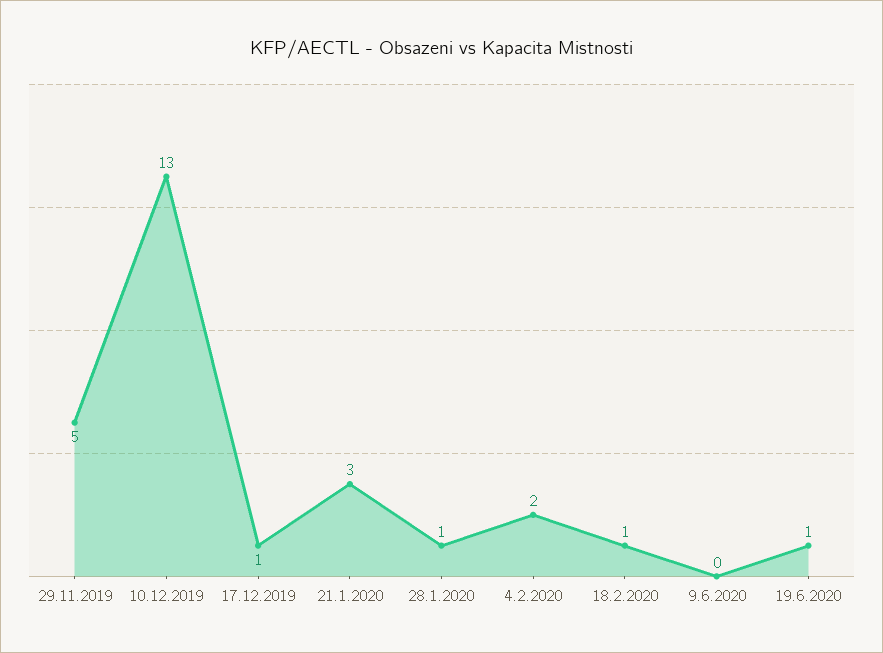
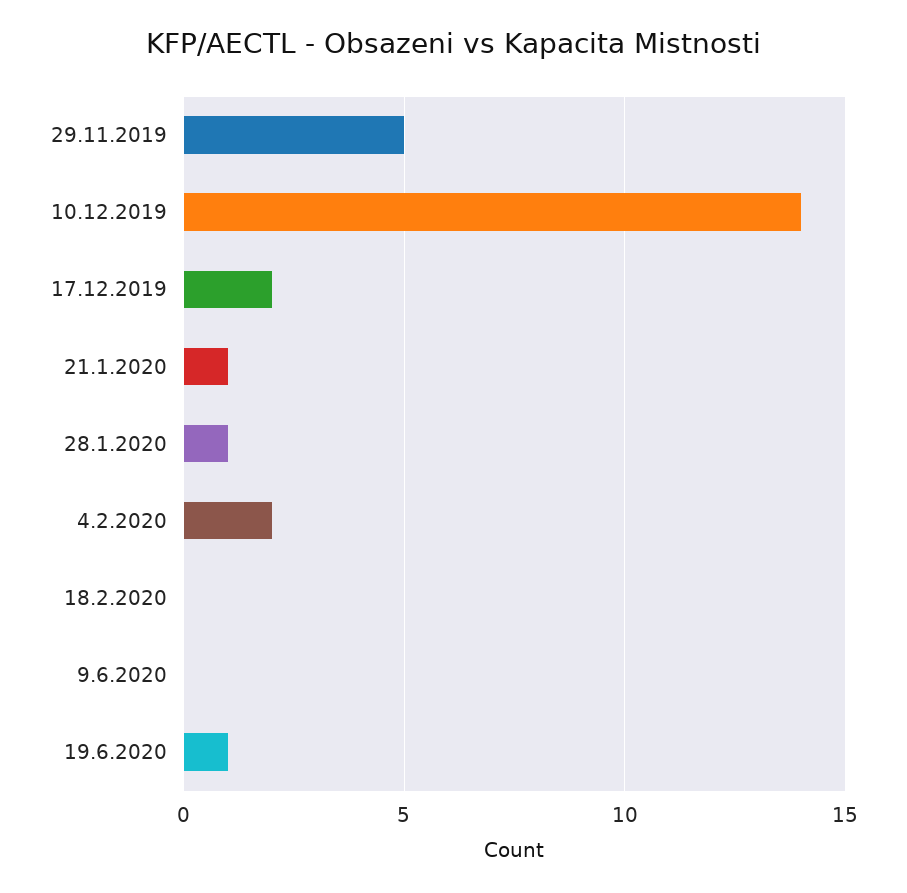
  {
    "29.11.2019": 5,
-   "10.12.2019": 13,
+   "10.12.2019": 14,
-   "17.12.2019": 1,
+   "17.12.2019": 2,
-   "21.1.2020": 3,
+   "21.1.2020": 1,
    "28.1.2020": 1,
    "4.2.2020": 2,
-   "18.2.2020": 1,
+   "18.2.2020": 0,
    "9.6.2020": 0,
    "19.6.2020": 1
  }

